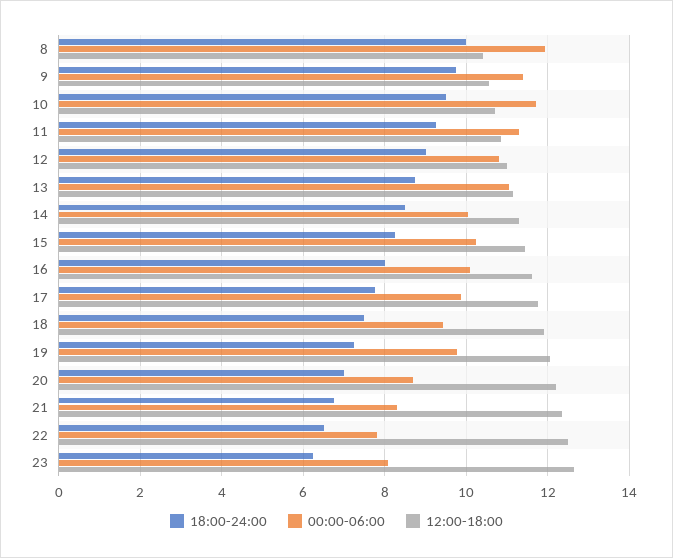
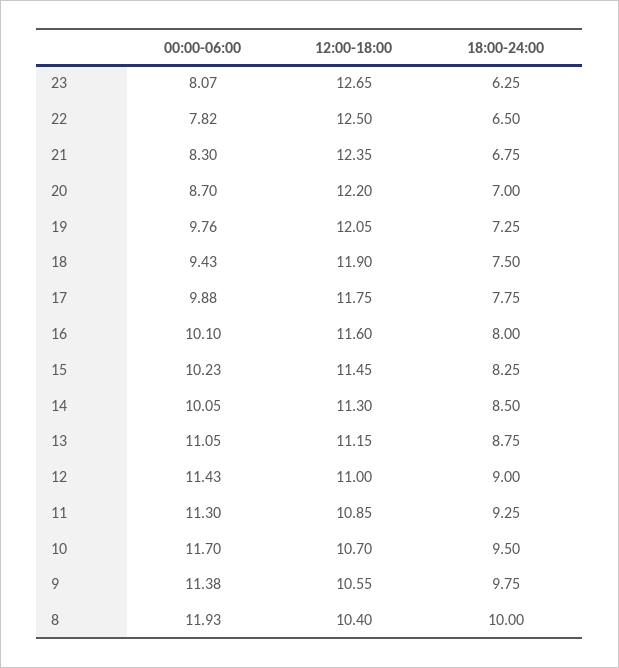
  {
    "18:00-24:00": {
      "8": 10,
      "9": 9.75,
      "10": 9.5,
      "11": 9.25,
      "12": 9,
      "13": 8.75,
      "14": 8.5,
      "15": 8.25,
      "16": 8,
      "17": 7.75,
      "18": 7.5,
      "19": 7.25,
      "20": 7,
      "21": 6.75,
      "22": 6.5,
      "23": 6.25
    },
    "00:00-06:00": {
      "8": 11.93,
      "9": 11.38,
      "10": 11.7,
      "11": 11.3,
-     "12": 10.8,
+     "12": 11.43,
      "13": 11.05,
      "14": 10.05,
      "15": 10.23,
      "16": 10.1,
      "17": 9.88,
      "18": 9.43,
      "19": 9.76,
      "20": 8.7,
      "21": 8.3,
      "22": 7.82,
      "23": 8.07
    },
    "12:00-18:00": {
      "8": 10.4,
      "9": 10.55,
      "10": 10.7,
      "11": 10.85,
      "12": 11,
      "13": 11.15,
      "14": 11.3,
      "15": 11.45,
      "16": 11.6,
      "17": 11.75,
      "18": 11.9,
      "19": 12.05,
      "20": 12.2,
      "21": 12.35,
      "22": 12.5,
      "23": 12.65
    }
  }

